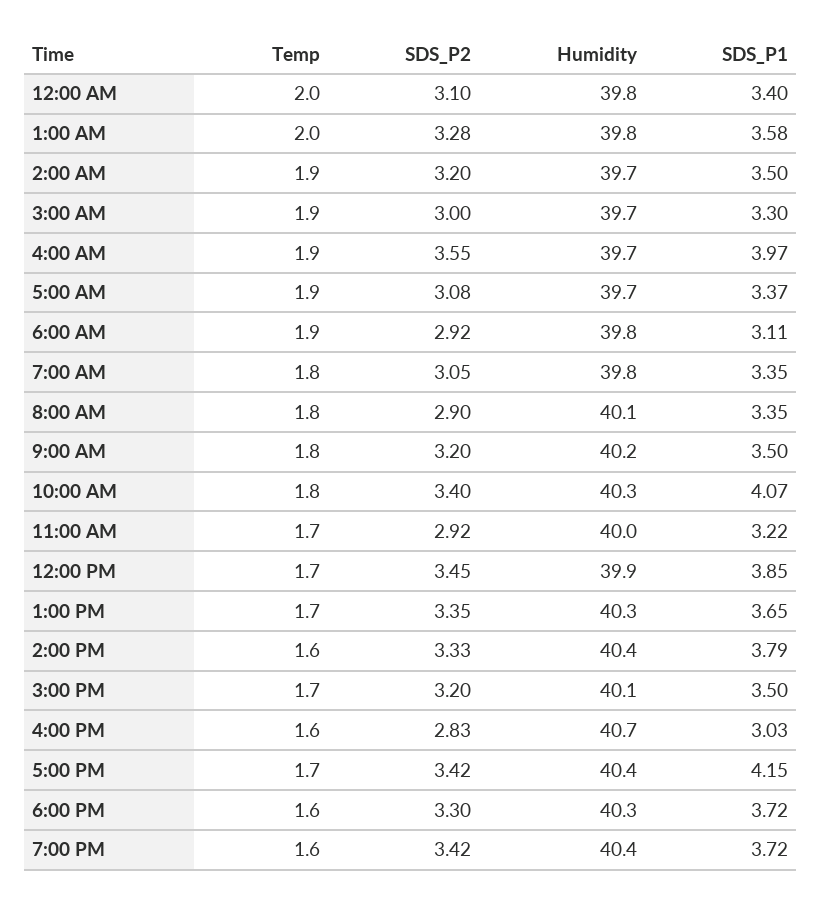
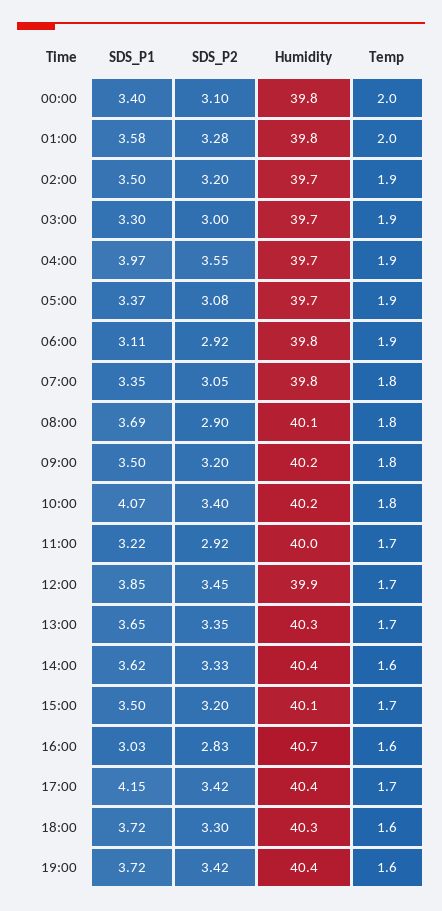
  {
    "Temp": {
      "12:00 AM": 2,
      "1:00 AM": 2,
      "2:00 AM": 1.9,
      "3:00 AM": 1.9,
      "4:00 AM": 1.9,
      "5:00 AM": 1.9,
      "6:00 AM": 1.9,
      "7:00 AM": 1.8,
      "8:00 AM": 1.8,
      "9:00 AM": 1.8,
      "10:00 AM": 1.8,
      "11:00 AM": 1.7,
      "12:00 PM": 1.7,
      "1:00 PM": 1.7,
      "2:00 PM": 1.6,
      "3:00 PM": 1.7,
      "4:00 PM": 1.6,
      "5:00 PM": 1.7,
      "6:00 PM": 1.6,
      "7:00 PM": 1.6
    },
    "SDS_P2": {
      "12:00 AM": 3.1,
      "1:00 AM": 3.28,
      "2:00 AM": 3.2,
      "3:00 AM": 3,
      "4:00 AM": 3.55,
      "5:00 AM": 3.08,
      "6:00 AM": 2.92,
      "7:00 AM": 3.05,
      "8:00 AM": 2.9,
      "9:00 AM": 3.2,
      "10:00 AM": 3.4,
      "11:00 AM": 2.92,
      "12:00 PM": 3.45,
      "1:00 PM": 3.35,
      "2:00 PM": 3.33,
      "3:00 PM": 3.2,
      "4:00 PM": 2.83,
      "5:00 PM": 3.42,
      "6:00 PM": 3.3,
      "7:00 PM": 3.42
    },
    "Humidity": {
      "12:00 AM": 39.8,
      "1:00 AM": 39.8,
      "2:00 AM": 39.7,
      "3:00 AM": 39.7,
      "4:00 AM": 39.7,
      "5:00 AM": 39.7,
      "6:00 AM": 39.8,
      "7:00 AM": 39.8,
      "8:00 AM": 40.1,
      "9:00 AM": 40.2,
-     "10:00 AM": 40.3,
+     "10:00 AM": 40.2,
      "11:00 AM": 40,
      "12:00 PM": 39.9,
      "1:00 PM": 40.3,
      "2:00 PM": 40.4,
      "3:00 PM": 40.1,
      "4:00 PM": 40.7,
      "5:00 PM": 40.4,
      "6:00 PM": 40.3,
      "7:00 PM": 40.4
    },
    "SDS_P1": {
      "12:00 AM": 3.4,
      "1:00 AM": 3.58,
      "2:00 AM": 3.5,
      "3:00 AM": 3.3,
      "4:00 AM": 3.97,
      "5:00 AM": 3.37,
      "6:00 AM": 3.11,
      "7:00 AM": 3.35,
-     "8:00 AM": 3.35,
+     "8:00 AM": 3.69,
      "9:00 AM": 3.5,
      "10:00 AM": 4.07,
      "11:00 AM": 3.22,
      "12:00 PM": 3.85,
      "1:00 PM": 3.65,
-     "2:00 PM": 3.79,
+     "2:00 PM": 3.62,
      "3:00 PM": 3.5,
      "4:00 PM": 3.03,
      "5:00 PM": 4.15,
      "6:00 PM": 3.72,
      "7:00 PM": 3.72
    }
  }

